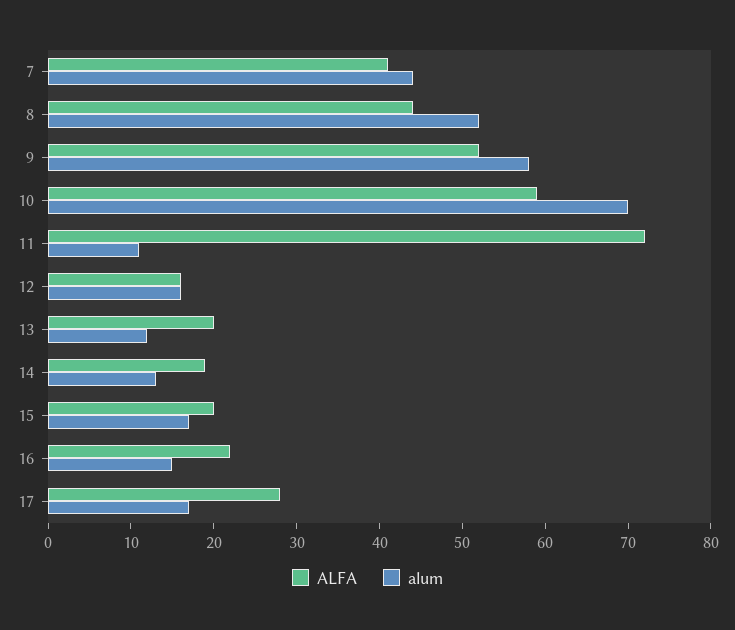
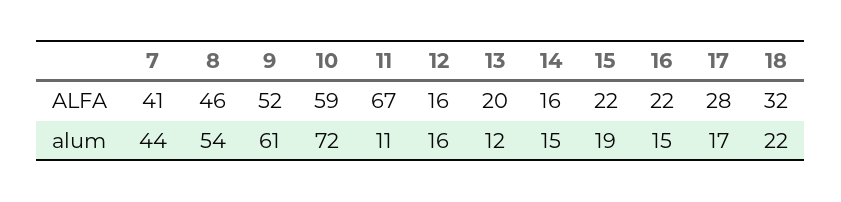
  {
    "ALFA": {
      "7": 41,
-     "8": 44,
+     "8": 46,
      "9": 52,
      "10": 59,
-     "11": 72,
+     "11": 67,
      "12": 16,
      "13": 20,
-     "14": 19,
+     "14": 16,
-     "15": 20,
+     "15": 22,
      "16": 22,
-     "17": 28
+     "17": 28,
+     "18": 32
    },
    "alum": {
      "7": 44,
-     "8": 52,
+     "8": 54,
-     "9": 58,
+     "9": 61,
-     "10": 70,
+     "10": 72,
      "11": 11,
      "12": 16,
      "13": 12,
-     "14": 13,
+     "14": 15,
-     "15": 17,
+     "15": 19,
      "16": 15,
-     "17": 17
+     "17": 17,
+     "18": 22
    }
  }

